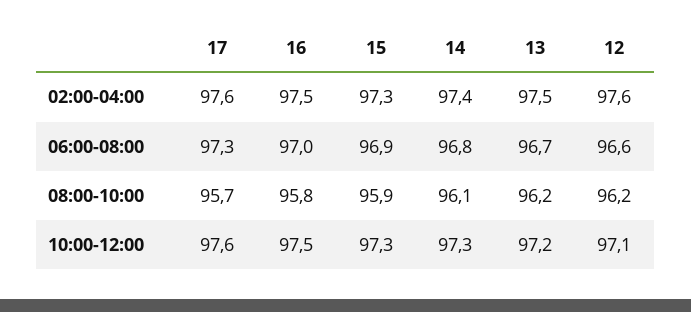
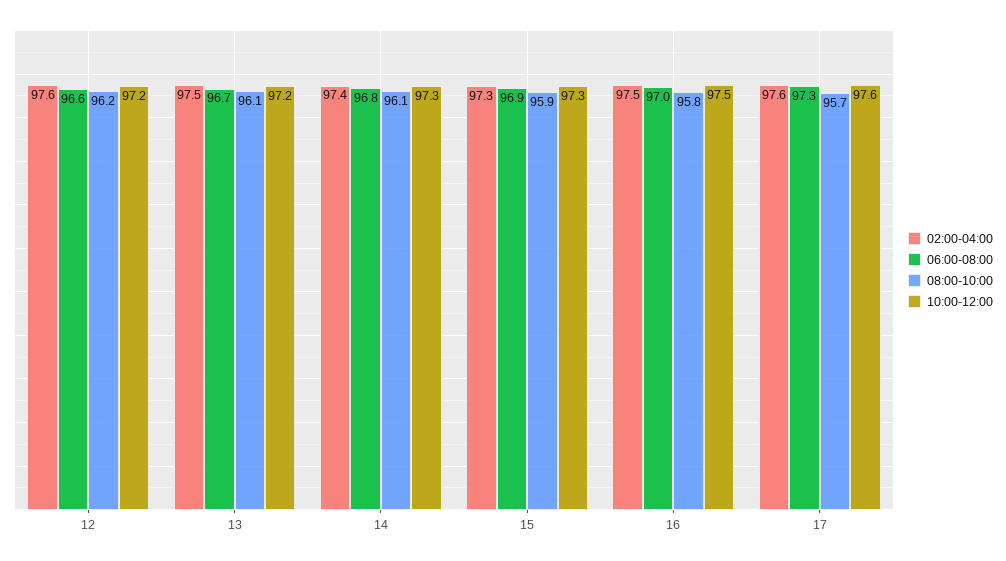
  {
    "02:00-04:00": {
      "17": 97.6,
      "16": 97.5,
      "15": 97.3,
      "14": 97.4,
      "13": 97.5,
      "12": 97.6
    },
    "06:00-08:00": {
      "17": 97.3,
      "16": 97,
      "15": 96.9,
      "14": 96.8,
      "13": 96.7,
      "12": 96.6
    },
    "08:00-10:00": {
      "17": 95.7,
      "16": 95.8,
      "15": 95.9,
      "14": 96.1,
-     "13": 96.2,
+     "13": 96.1,
      "12": 96.2
    },
    "10:00-12:00": {
      "17": 97.6,
      "16": 97.5,
      "15": 97.3,
      "14": 97.3,
      "13": 97.2,
-     "12": 97.1
+     "12": 97.2
    }
  }

